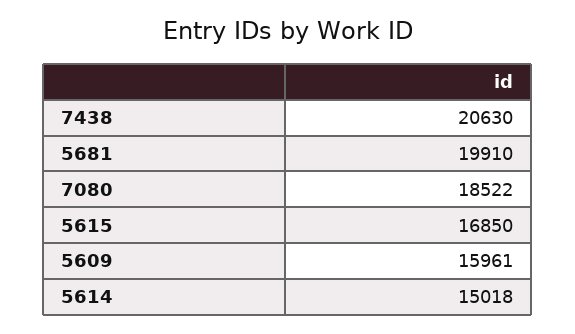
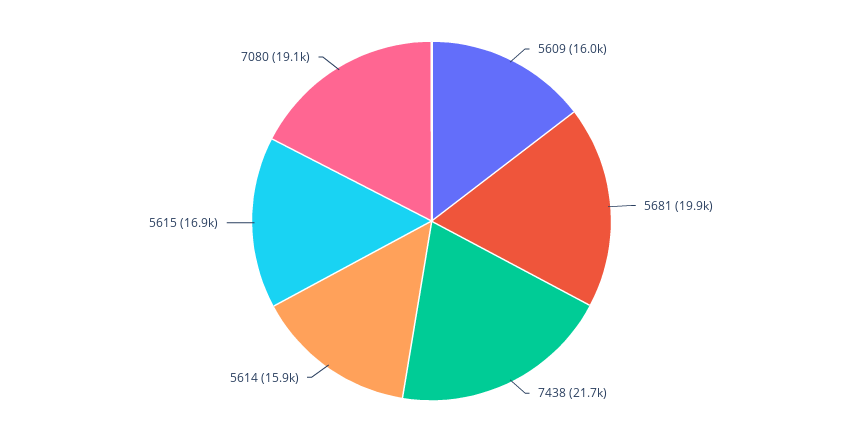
  {
-   "7438": 20630,
+   "7438": 21700,
    "5681": 19910,
-   "7080": 18522,
+   "7080": 19100,
    "5615": 16850,
    "5609": 15961,
-   "5614": 15018
+   "5614": 15900
  }

